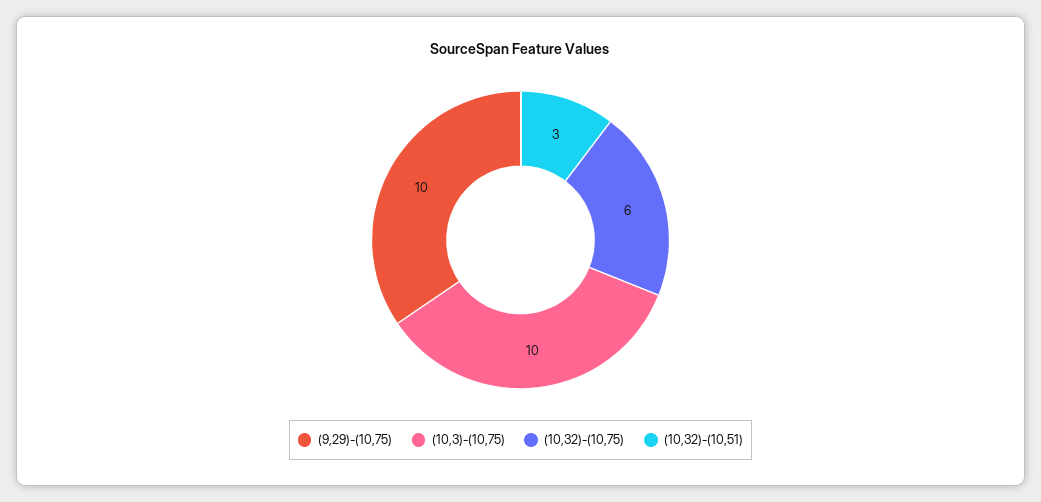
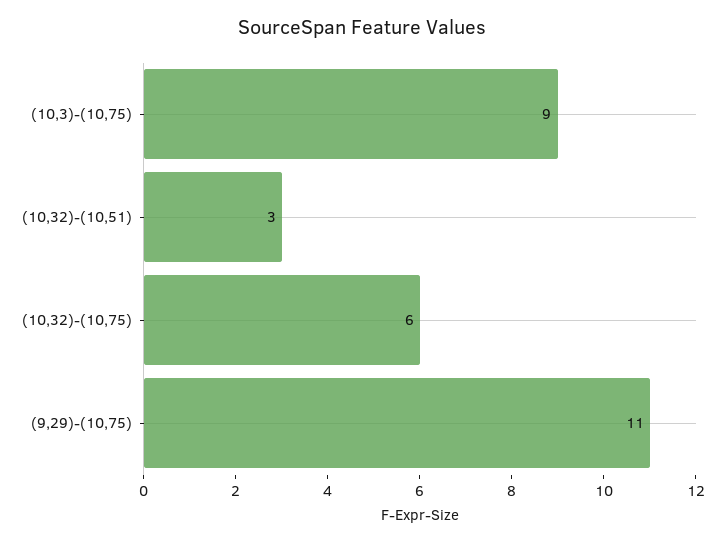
  {
-   "(9,29)-(10,75)": 10,
+   "(9,29)-(10,75)": 11,
-   "(10,3)-(10,75)": 10,
+   "(10,3)-(10,75)": 9,
    "(10,32)-(10,75)": 6,
    "(10,32)-(10,51)": 3
  }

